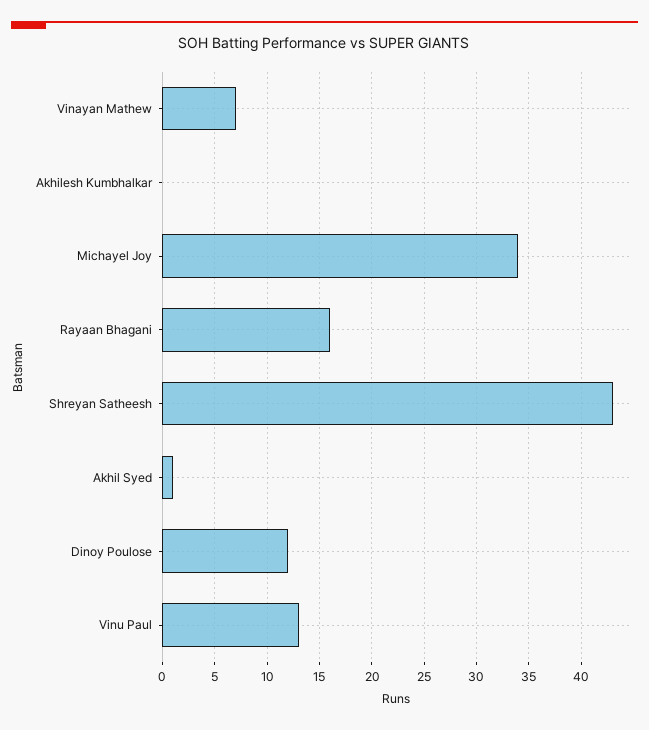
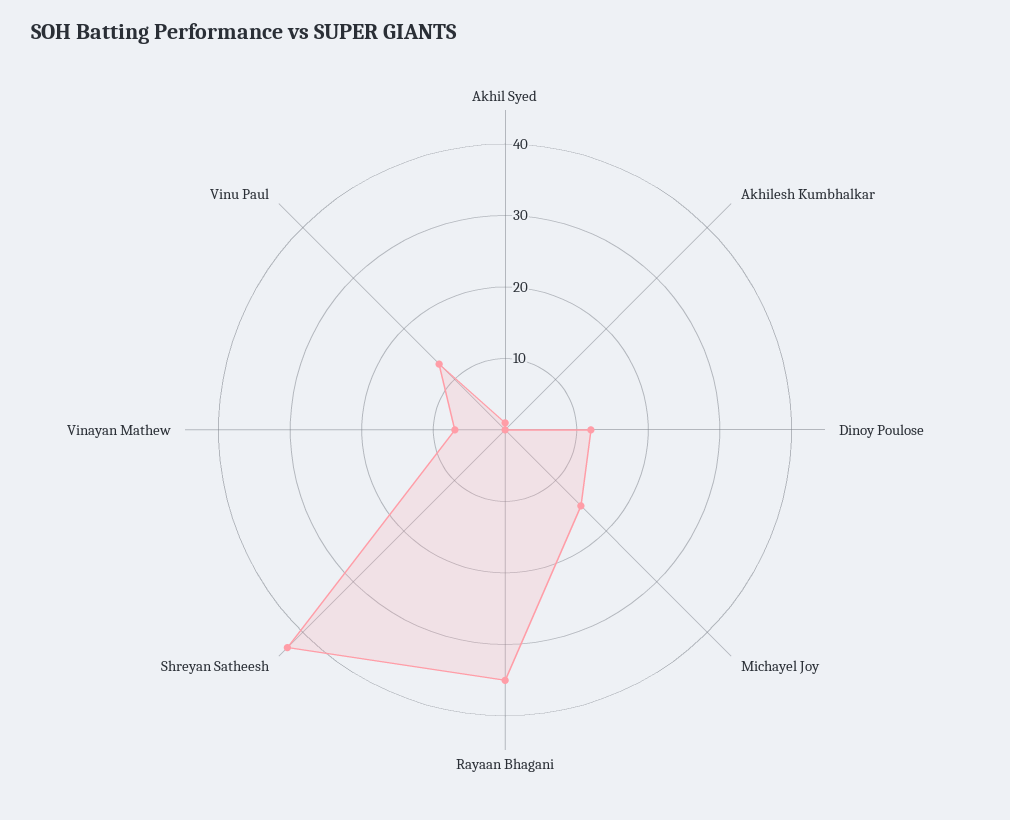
  {
    "Vinayan Mathew": 7,
    "Akhilesh Kumbhalkar": 0,
-   "Michayel Joy": 34,
+   "Michayel Joy": 15,
-   "Rayaan Bhagani": 16,
+   "Rayaan Bhagani": 35,
    "Shreyan Satheesh": 43,
    "Akhil Syed": 1,
    "Dinoy Poulose": 12,
    "Vinu Paul": 13
  }

